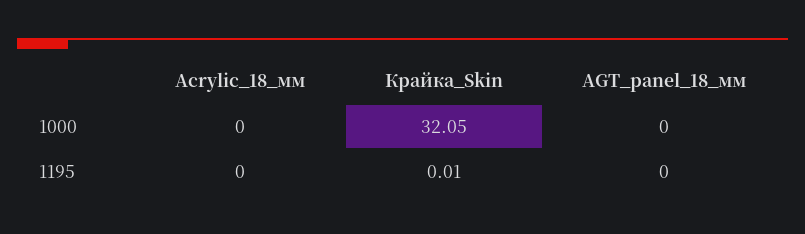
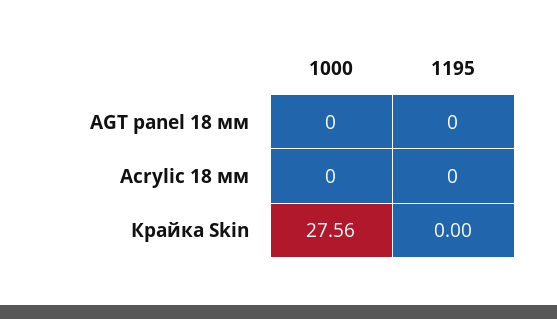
  {
    "Acrylic_18_мм": {
      "1000": 0,
      "1195": 0
    },
    "Крайка_Skin": {
-     "1000": 32.05,
+     "1000": 27.56,
-     "1195": 0.01
+     "1195": 0
    },
    "AGT_panel_18_мм": {
      "1000": 0,
      "1195": 0
    }
  }

